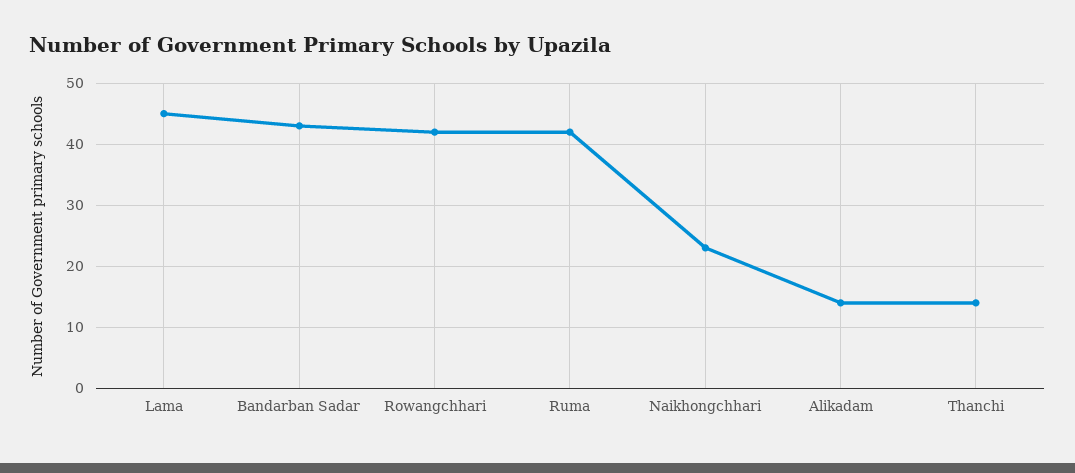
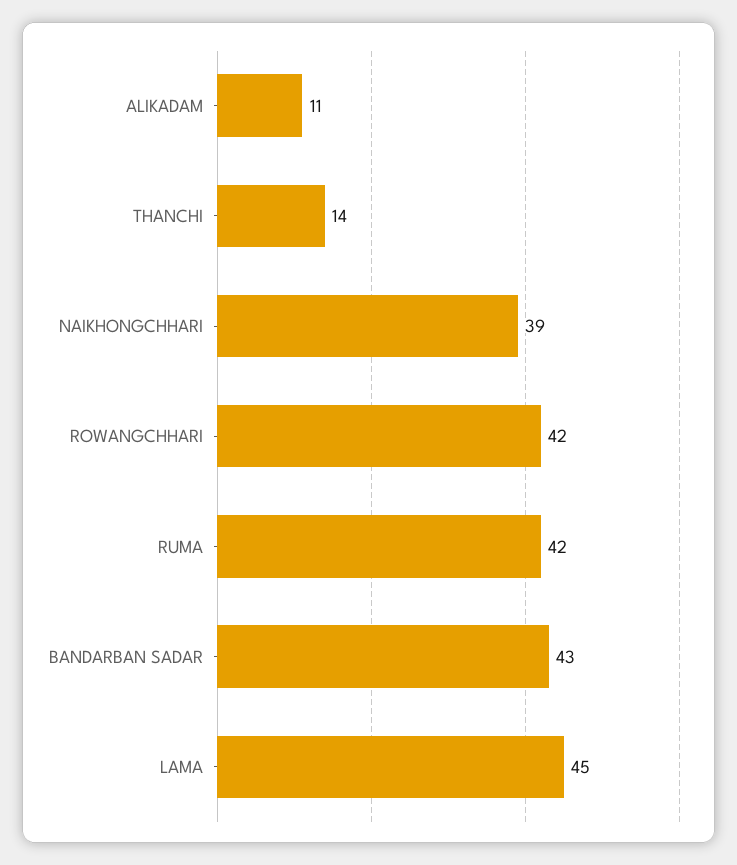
  {
    "Lama": 45,
    "Bandarban Sadar": 43,
    "Rowangchhari": 42,
    "Ruma": 42,
-   "Naikhongchhari": 23,
+   "Naikhongchhari": 39,
-   "Alikadam": 14,
+   "Alikadam": 11,
    "Thanchi": 14
  }

